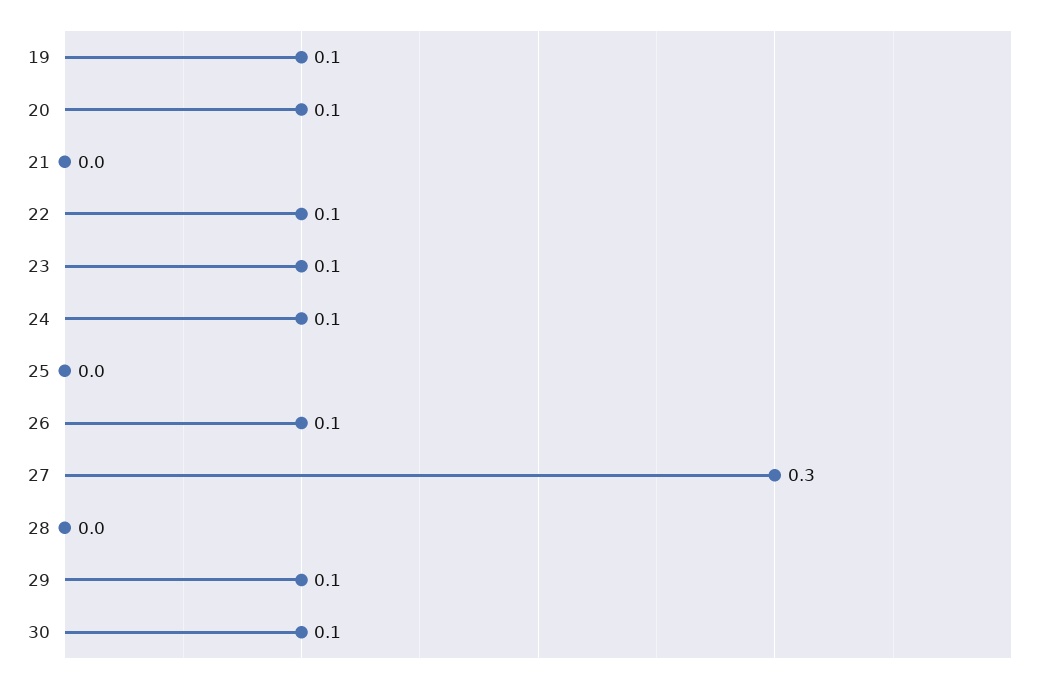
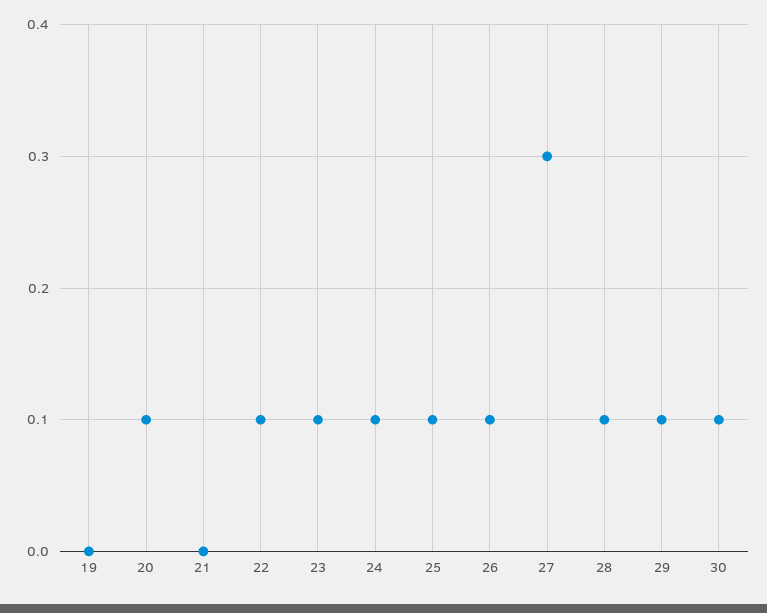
  {
-   "19": 0.1,
+   "19": 0,
    "20": 0.1,
    "21": 0,
    "22": 0.1,
    "23": 0.1,
    "24": 0.1,
-   "25": 0,
+   "25": 0.1,
    "26": 0.1,
    "27": 0.3,
-   "28": 0,
+   "28": 0.1,
    "29": 0.1,
    "30": 0.1
  }

